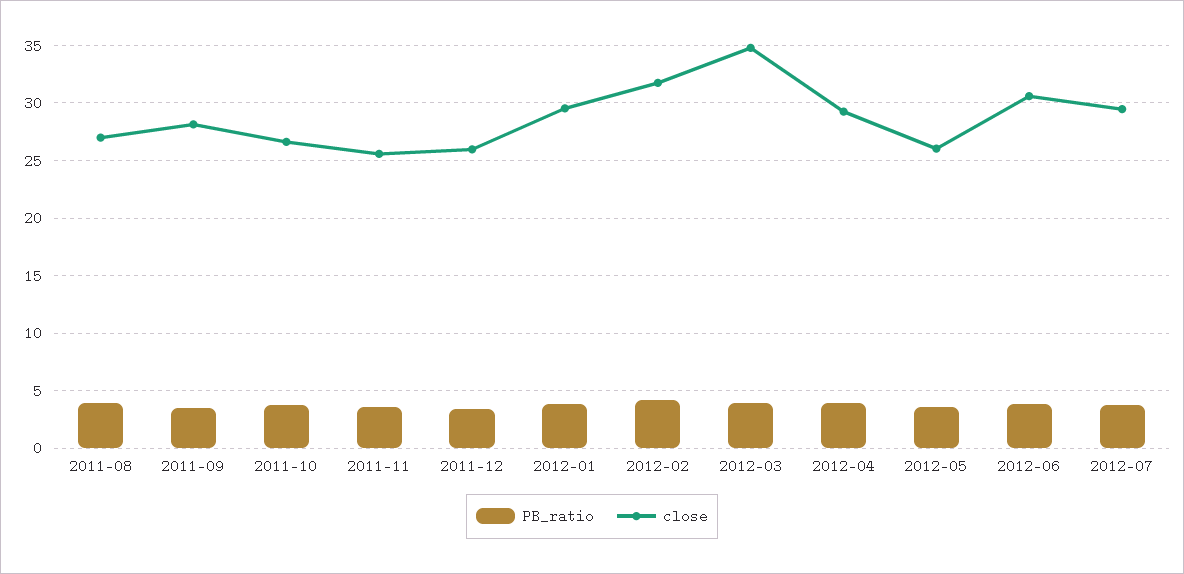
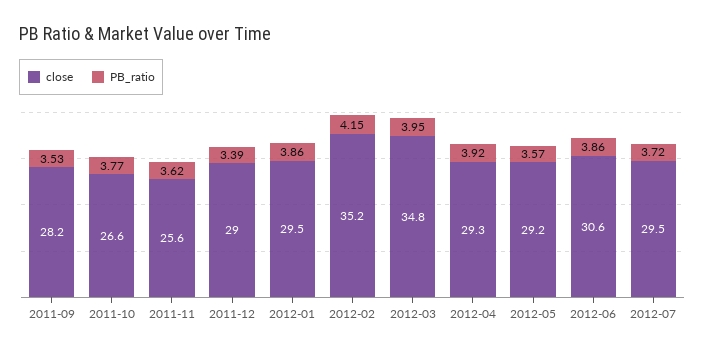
  {
    "PB_ratio": {
-     "2011-08": 4,
      "2011-09": 3.53,
      "2011-10": 3.77,
      "2011-11": 3.62,
      "2011-12": 3.39,
      "2012-01": 3.86,
      "2012-02": 4.15,
      "2012-03": 3.95,
      "2012-04": 3.92,
      "2012-05": 3.57,
      "2012-06": 3.86,
      "2012-07": 3.72
    },
    "close": {
-     "2011-08": 27,
      "2011-09": 28.2,
      "2011-10": 26.6,
      "2011-11": 25.6,
-     "2011-12": 26,
+     "2011-12": 29,
      "2012-01": 29.5,
-     "2012-02": 32,
+     "2012-02": 35.2,
      "2012-03": 34.8,
      "2012-04": 29.3,
-     "2012-05": 26,
+     "2012-05": 29.2,
      "2012-06": 30.6,
      "2012-07": 29.5
    }
  }

